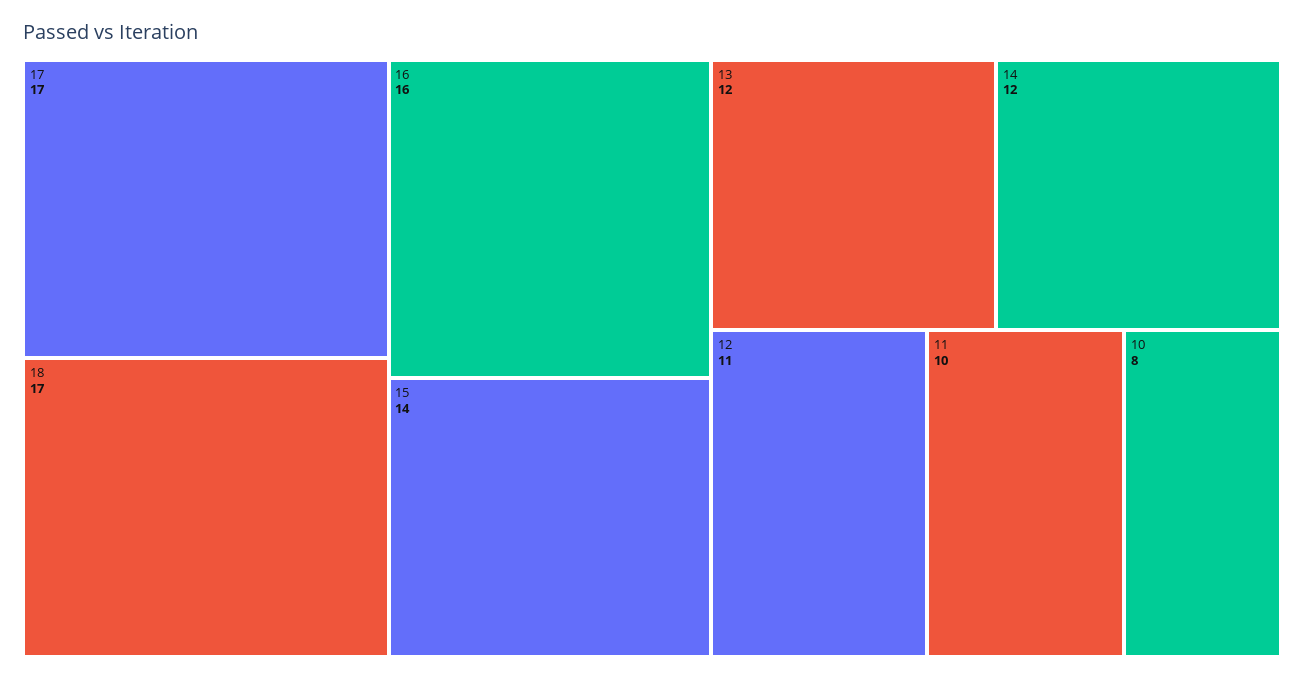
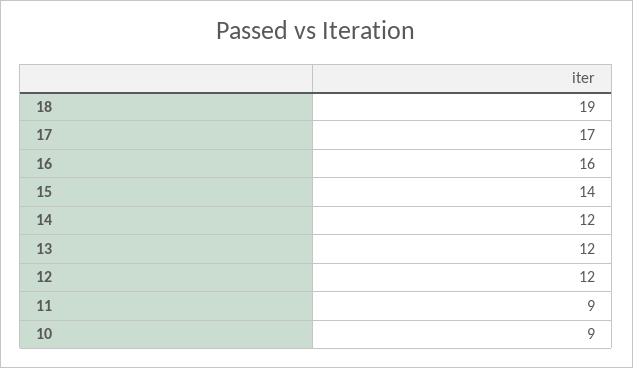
  {
    "17": 17,
-   "18": 17,
+   "18": 19,
    "16": 16,
    "15": 14,
    "13": 12,
    "14": 12,
-   "12": 11,
+   "12": 12,
-   "11": 10,
+   "11": 9,
-   "10": 8
+   "10": 9
  }

